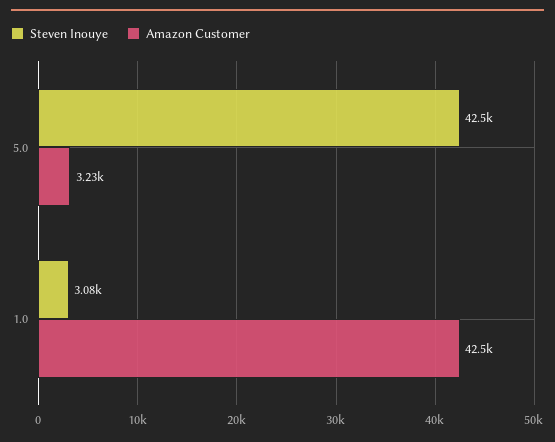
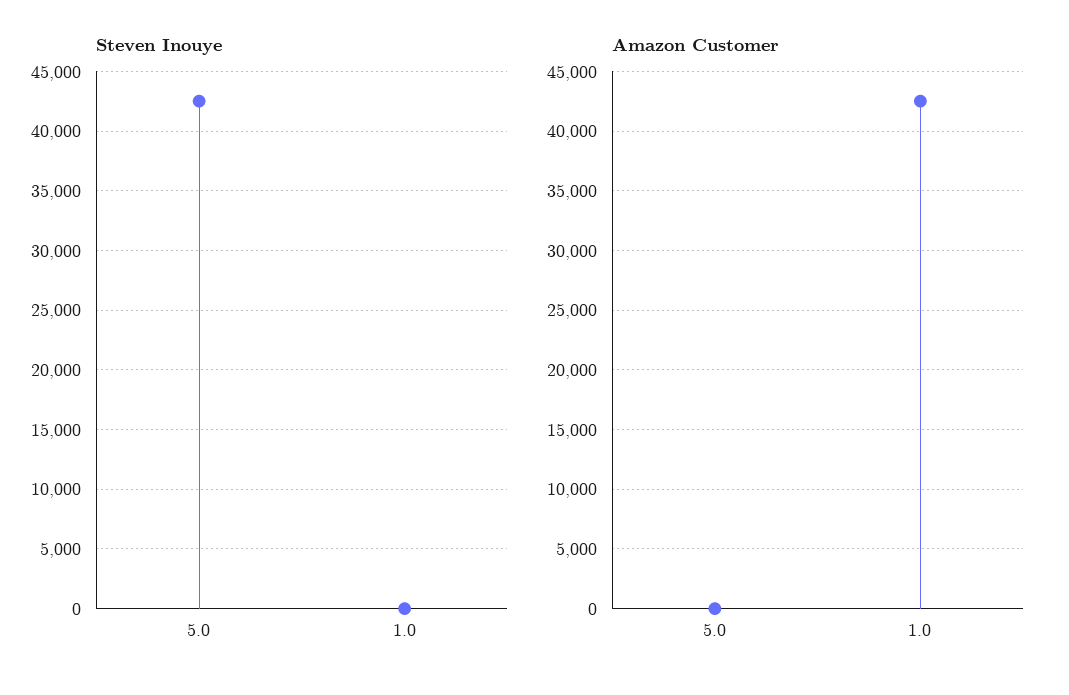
  {
    "Steven Inouye": {
      "5.0": 42500,
-     "1.0": 3080
+     "1.0": 0
    },
    "Amazon Customer": {
-     "5.0": 3230,
+     "5.0": 0,
      "1.0": 42500
    }
  }

